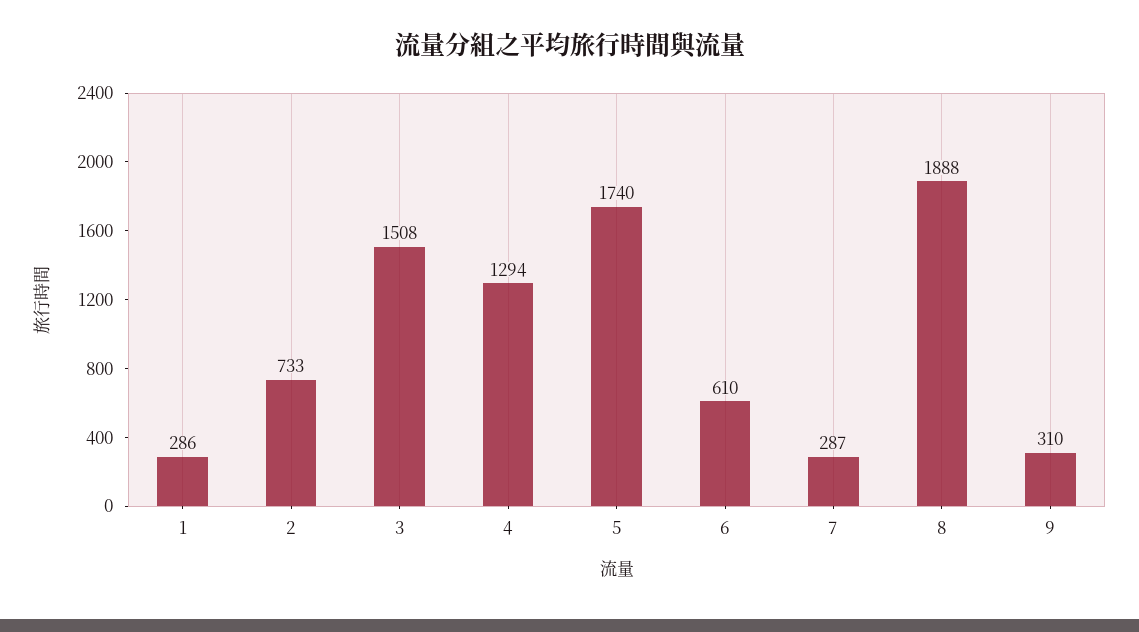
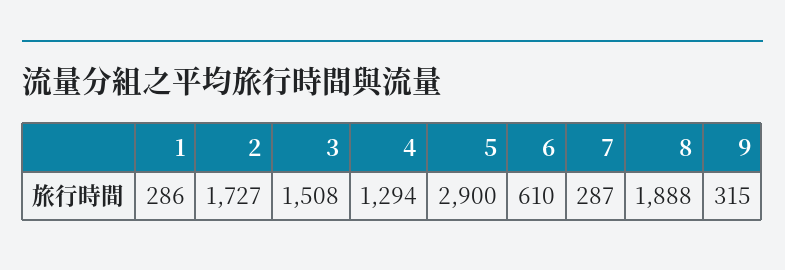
  {
    "1": 286,
-   "2": 733,
+   "2": 1727,
    "3": 1508,
    "4": 1294,
-   "5": 1740,
+   "5": 2900,
    "6": 610,
    "7": 287,
    "8": 1888,
-   "9": 310
+   "9": 315
  }

